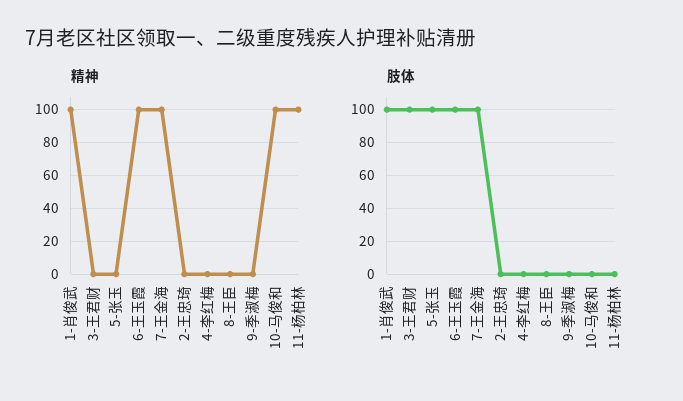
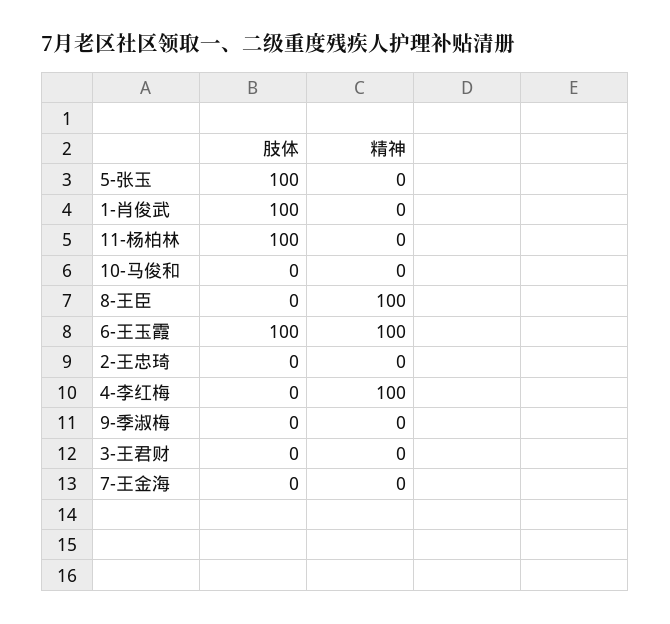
  {
    "精神": {
-     "1-肖俊武": 100,
+     "1-肖俊武": 0,
      "3-王君财": 0,
      "5-张玉": 0,
      "6-王玉霞": 100,
-     "7-王金海": 100,
+     "7-王金海": 0,
      "2-王忠琦": 0,
-     "4-李红梅": 0,
+     "4-李红梅": 100,
-     "8-王臣": 0,
+     "8-王臣": 100,
      "9-季淑梅": 0,
-     "10-马俊和": 100,
+     "10-马俊和": 0,
-     "11-杨柏林": 100
+     "11-杨柏林": 0
    },
    "肢体": {
      "1-肖俊武": 100,
-     "3-王君财": 100,
+     "3-王君财": 0,
      "5-张玉": 100,
      "6-王玉霞": 100,
-     "7-王金海": 100,
+     "7-王金海": 0,
      "2-王忠琦": 0,
      "4-李红梅": 0,
      "8-王臣": 0,
      "9-季淑梅": 0,
      "10-马俊和": 0,
-     "11-杨柏林": 0
+     "11-杨柏林": 100
    }
  }

